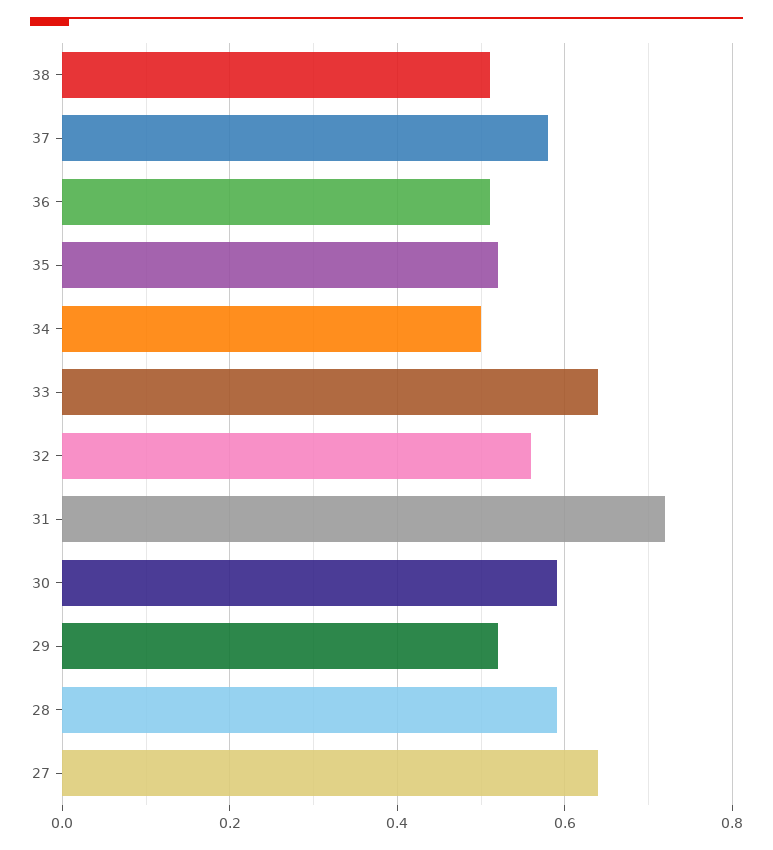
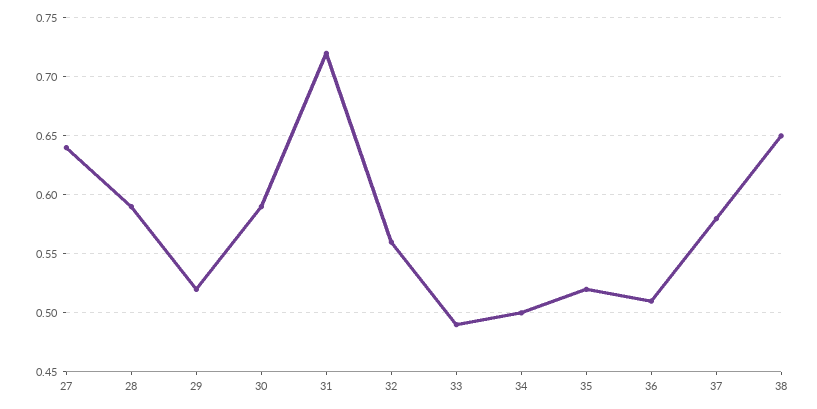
  {
-   "38": 0.5,
+   "38": 0.65,
    "37": 0.58,
    "36": 0.51,
    "35": 0.52,
    "34": 0.5,
-   "33": 0.65,
+   "33": 0.49,
    "32": 0.56,
    "31": 0.72,
    "30": 0.59,
    "29": 0.52,
    "28": 0.59,
    "27": 0.64
  }

